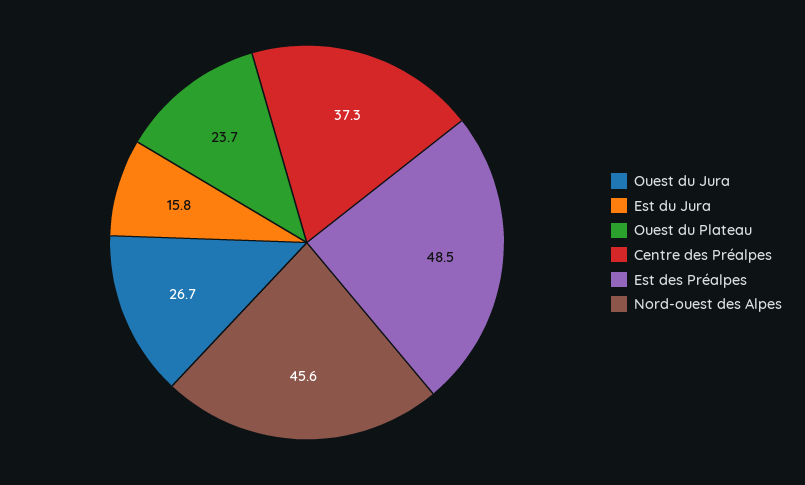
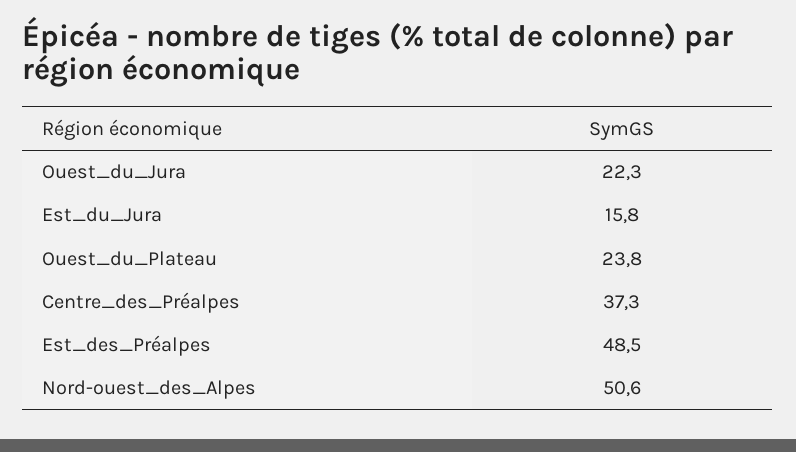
  {
-   "Ouest du Jura": 26.7,
+   "Ouest du Jura": 22.3,
    "Est du Jura": 15.8,
-   "Ouest du Plateau": 23.7,
+   "Ouest du Plateau": 23.8,
    "Centre des Préalpes": 37.3,
    "Est des Préalpes": 48.5,
-   "Nord-ouest des Alpes": 45.6
+   "Nord-ouest des Alpes": 50.6
  }

